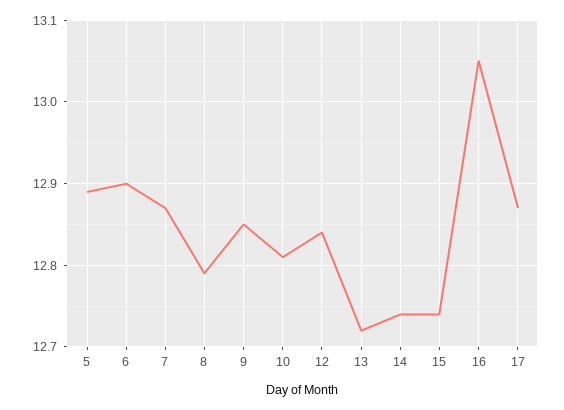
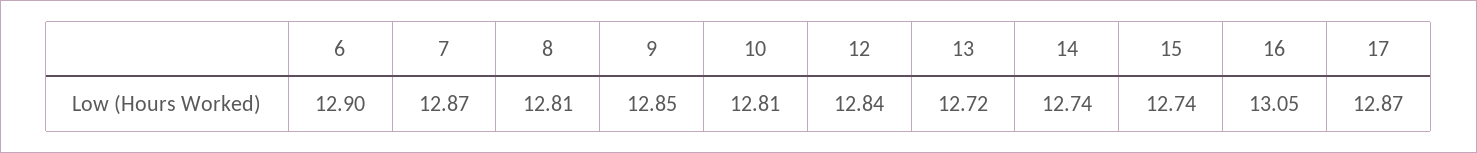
  {
-   "5": 12.89,
    "6": 12.9,
    "7": 12.87,
-   "8": 12.79,
+   "8": 12.81,
    "9": 12.85,
    "10": 12.81,
    "12": 12.84,
    "13": 12.72,
    "14": 12.74,
    "15": 12.74,
    "16": 13.05,
    "17": 12.87
  }

